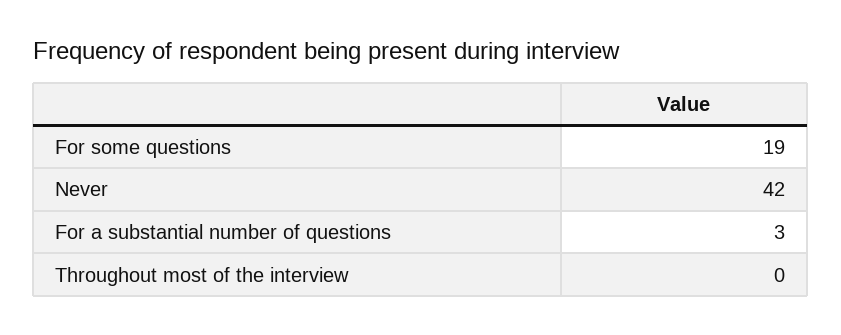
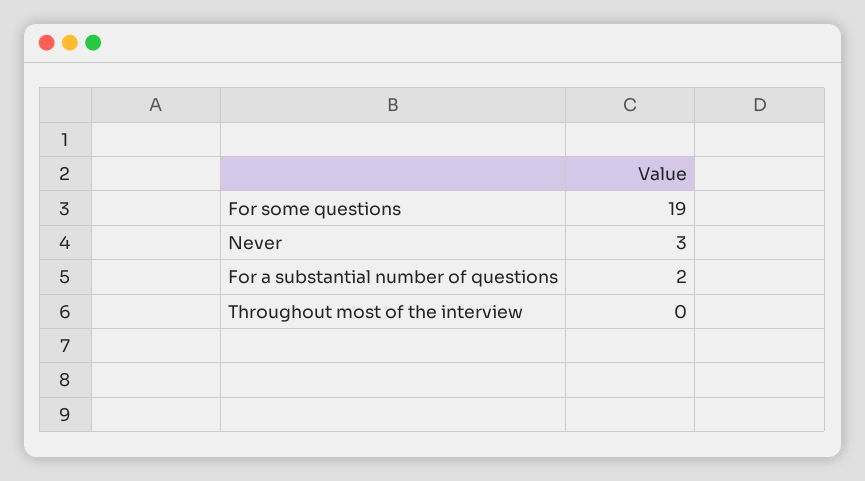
  {
    "For some questions": 19,
-   "Never": 42,
+   "Never": 3,
-   "For a substantial number of questions": 3,
+   "For a substantial number of questions": 2,
    "Throughout most of the interview": 0
  }

